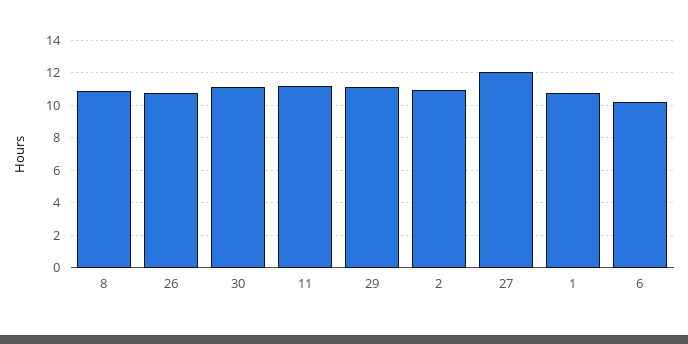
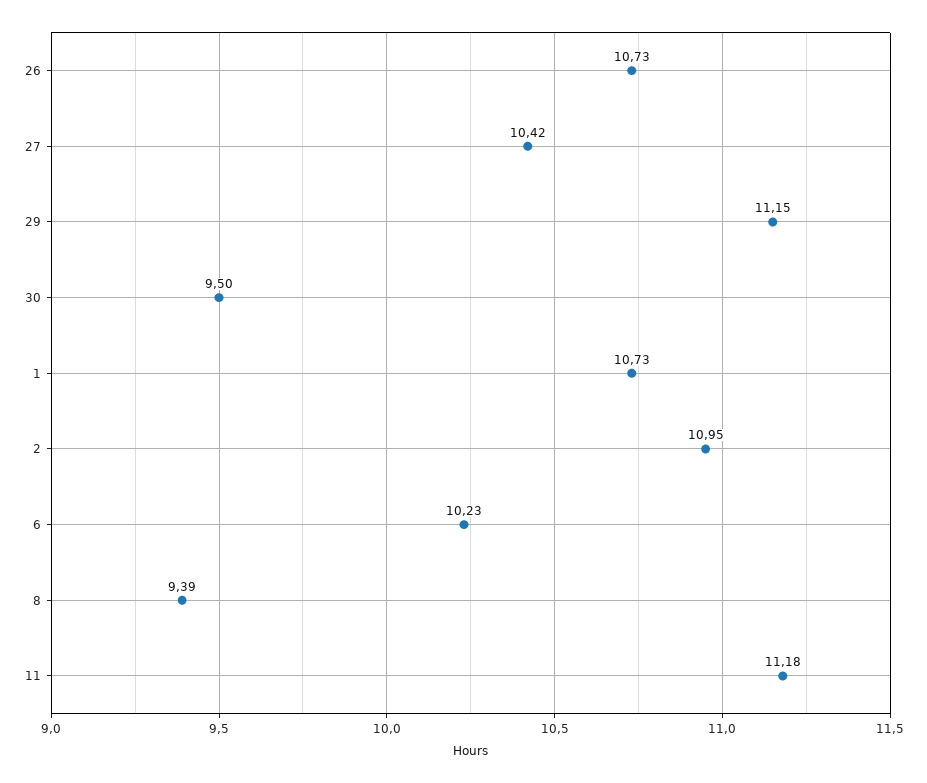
  {
-   "8": 11,
+   "8": 9.39,
    "26": 10.73,
-   "30": 11,
+   "30": 9.5,
    "11": 11.18,
    "29": 11.15,
    "2": 10.95,
-   "27": 12,
+   "27": 10.42,
    "1": 10.73,
    "6": 10.23
  }

